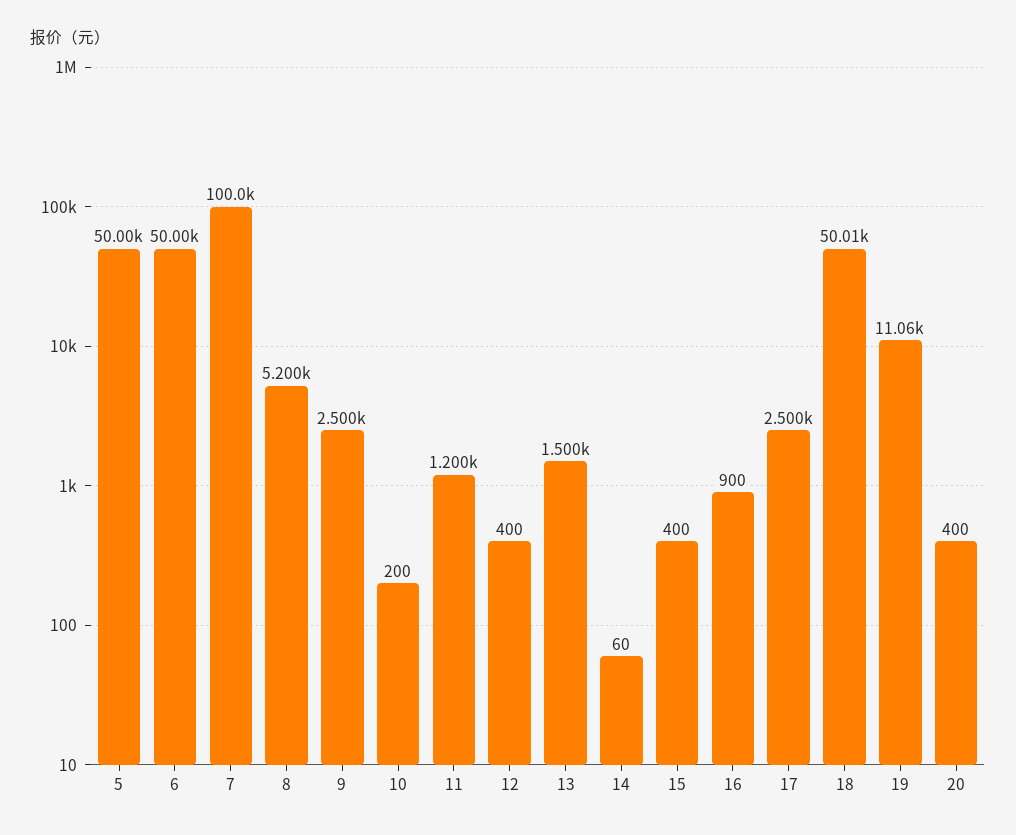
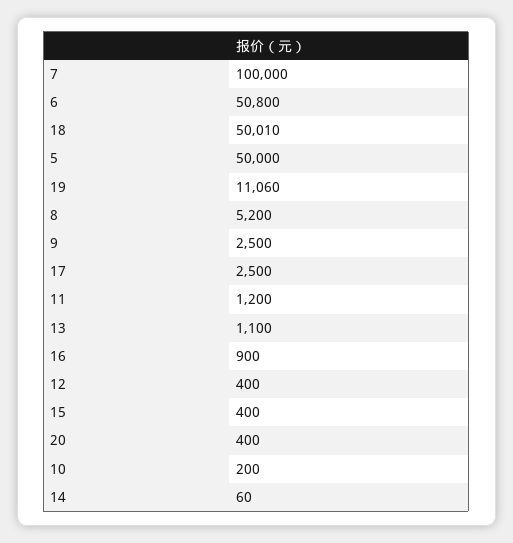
  {
    "5": 50000,
-   "6": 50000,
+   "6": 50800,
    "7": 100000,
    "8": 5200,
    "9": 2500,
    "10": 200,
    "11": 1200,
    "12": 400,
-   "13": 1500,
+   "13": 1100,
    "14": 60,
    "15": 400,
    "16": 900,
    "17": 2500,
    "18": 50010,
    "19": 11060,
    "20": 400
  }

